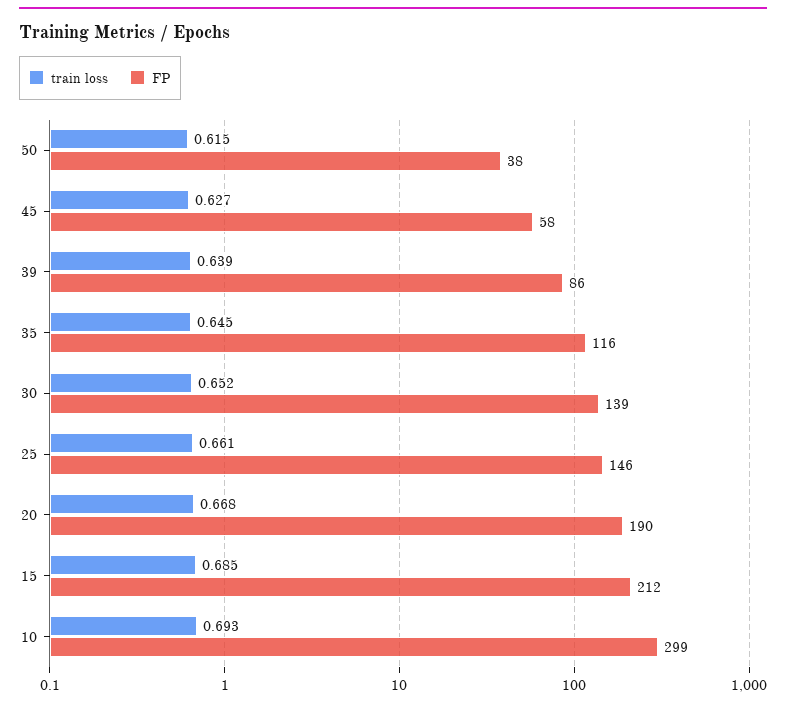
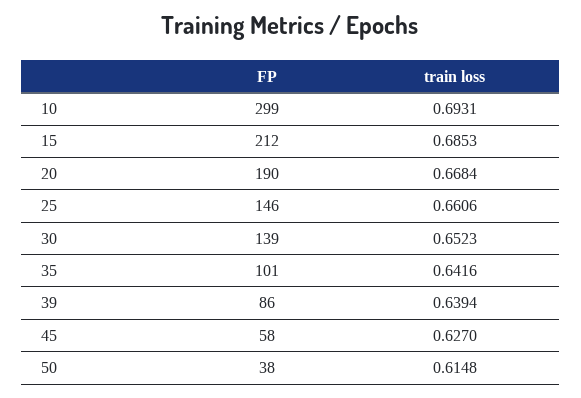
  {
    "train loss": {
      "50": 0.6148,
      "45": 0.627,
      "39": 0.6394,
-     "35": 0.645,
+     "35": 0.6416,
      "30": 0.6523,
      "25": 0.6606,
      "20": 0.6684,
      "15": 0.6853,
      "10": 0.6931
    },
    "FP": {
      "50": 38,
      "45": 58,
      "39": 86,
-     "35": 116,
+     "35": 101,
      "30": 139,
      "25": 146,
      "20": 190,
      "15": 212,
      "10": 299
    }
  }

